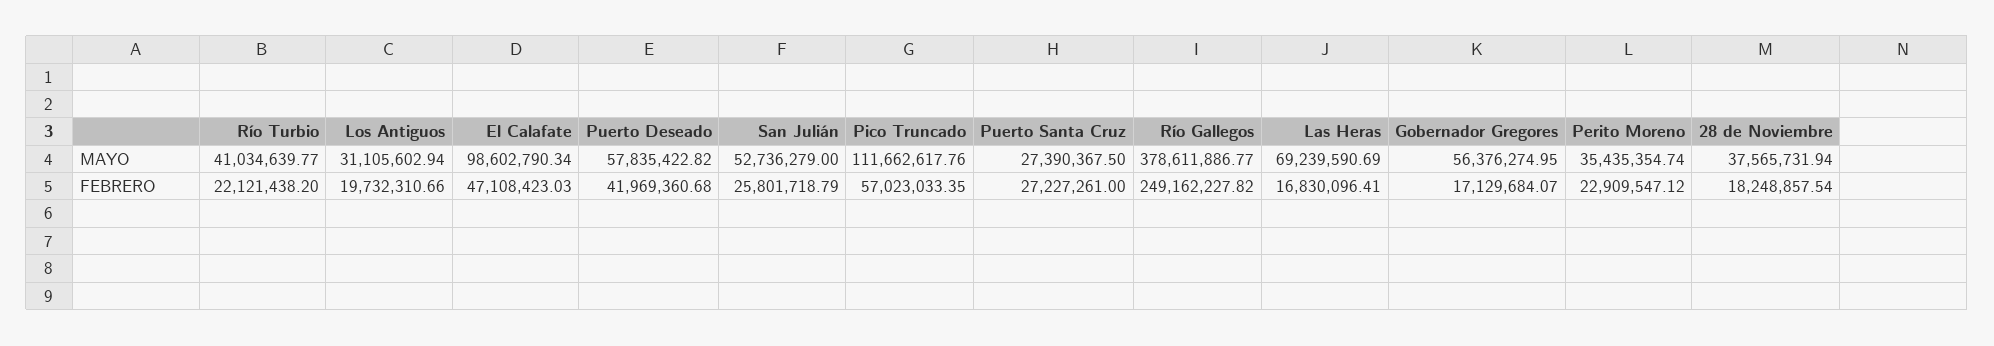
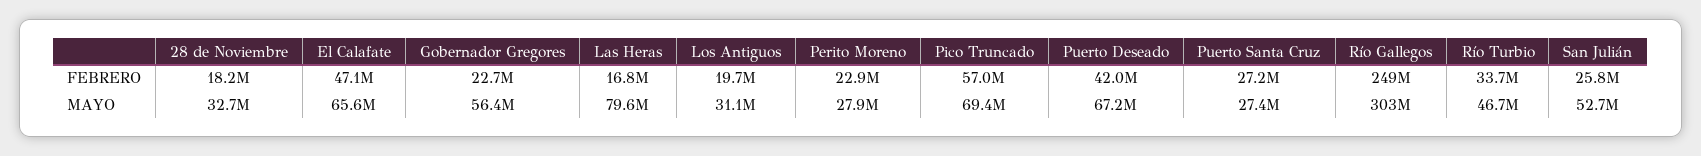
  {
    "Río Turbio": {
-     "MAYO": 41034639.77,
+     "MAYO": 46700000,
-     "FEBRERO": 22121438.2
+     "FEBRERO": 33700000
    },
    "Los Antiguos": {
      "MAYO": 31105602.94,
      "FEBRERO": 19732310.66
    },
    "El Calafate": {
-     "MAYO": 98602790.34,
+     "MAYO": 65600000,
      "FEBRERO": 47108423.03
    },
    "Puerto Deseado": {
-     "MAYO": 57835422.82,
+     "MAYO": 67200000,
      "FEBRERO": 41969360.68
    },
    "San Julián": {
      "MAYO": 52736279,
      "FEBRERO": 25801718.79
    },
    "Pico Truncado": {
-     "MAYO": 111662617.76,
+     "MAYO": 69400000,
      "FEBRERO": 57023033.35
    },
    "Puerto Santa Cruz": {
      "MAYO": 27390367.5,
      "FEBRERO": 27227261
    },
    "Río Gallegos": {
-     "MAYO": 378611886.77,
+     "MAYO": 303000000,
      "FEBRERO": 249162227.82
    },
    "Las Heras": {
-     "MAYO": 69239590.69,
+     "MAYO": 79600000,
      "FEBRERO": 16830096.41
    },
    "Gobernador Gregores": {
      "MAYO": 56376274.95,
-     "FEBRERO": 17129684.07
+     "FEBRERO": 22700000
    },
    "Perito Moreno": {
-     "MAYO": 35435354.74,
+     "MAYO": 27900000,
      "FEBRERO": 22909547.12
    },
    "28 de Noviembre": {
-     "MAYO": 37565731.94,
+     "MAYO": 32700000,
      "FEBRERO": 18248857.54
    }
  }

